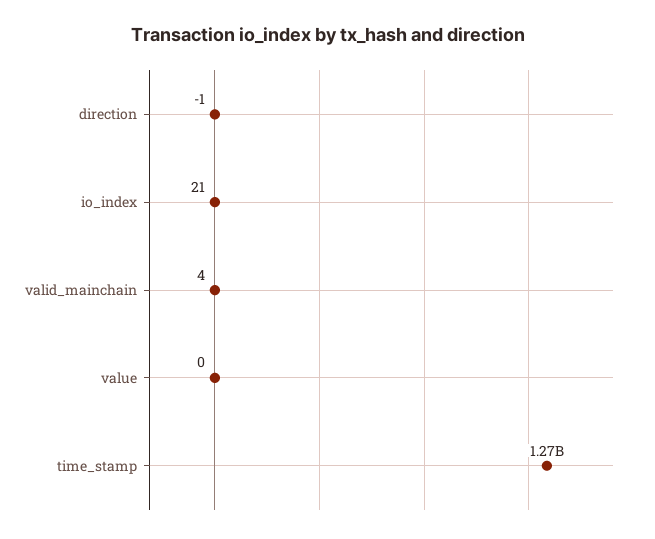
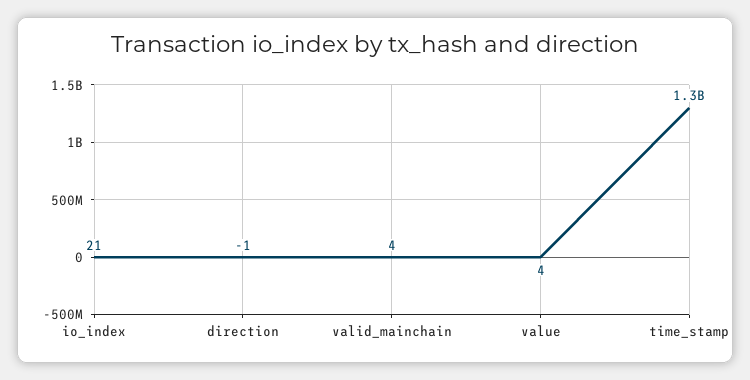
  {
    "direction": -1,
    "io_index": 21,
    "valid_mainchain": 4,
-   "value": 0,
+   "value": 4,
    "time_stamp": 1270000000
  }

